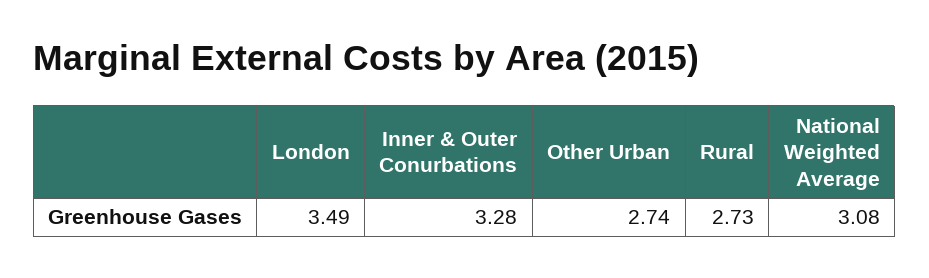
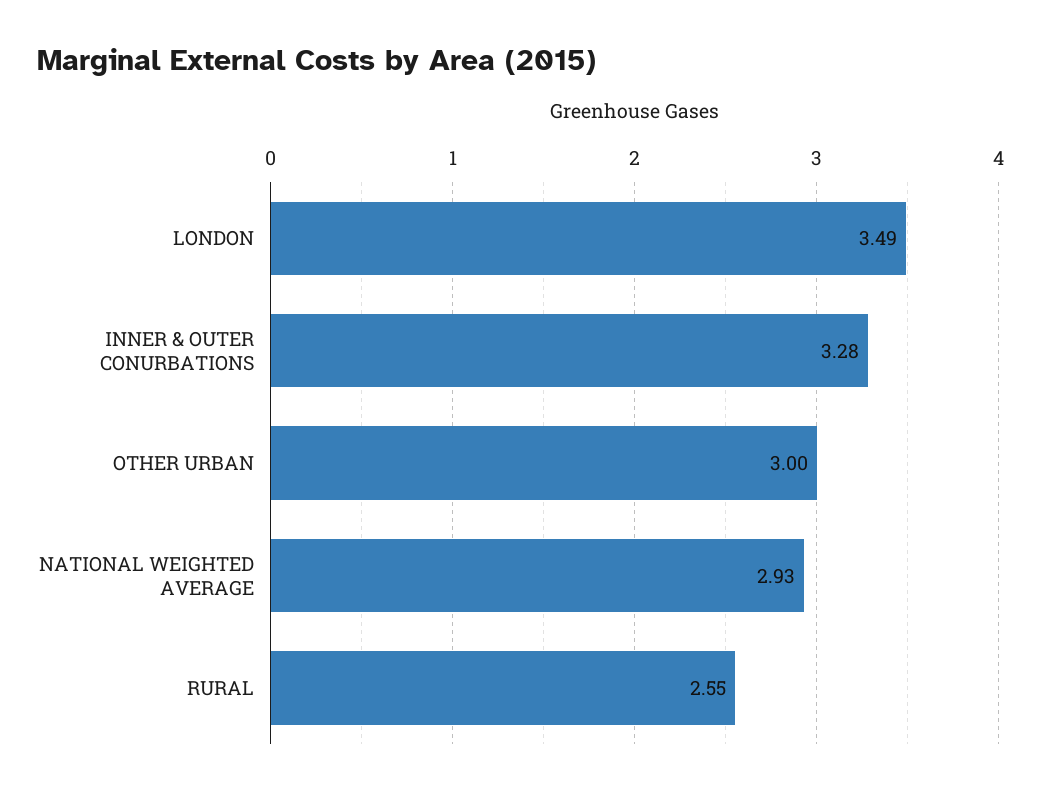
  {
    "London": 3.49,
    "Inner & Outer Conurbations": 3.28,
-   "Other Urban": 2.74,
+   "Other Urban": 3,
-   "Rural": 2.73,
+   "Rural": 2.55,
-   "National Weighted Average": 3.08
+   "National Weighted Average": 2.93
  }

